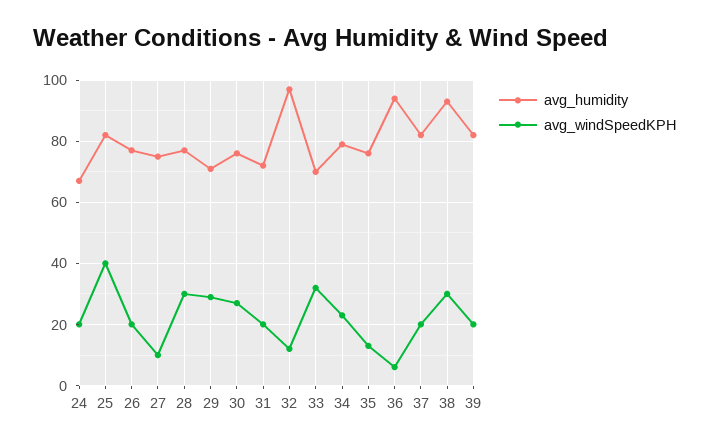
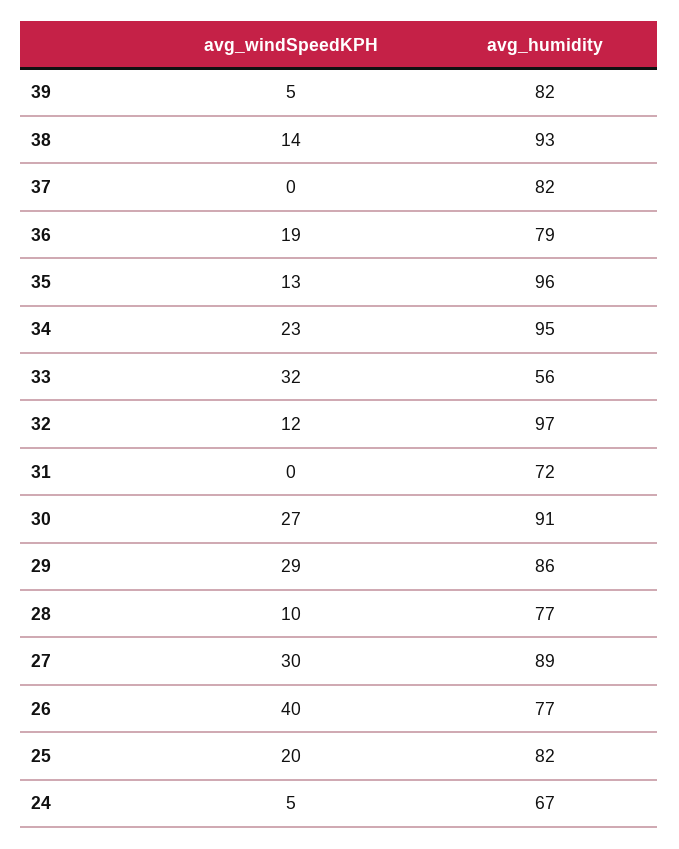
  {
    "avg_humidity": {
      "24": 67,
      "25": 82,
      "26": 77,
-     "27": 75,
+     "27": 89,
      "28": 77,
-     "29": 70,
+     "29": 86,
-     "30": 75,
+     "30": 91,
      "31": 72,
      "32": 97,
-     "33": 70,
+     "33": 56,
-     "34": 80,
+     "34": 95,
-     "35": 75,
+     "35": 96,
-     "36": 95,
+     "36": 79,
      "37": 82,
      "38": 93,
      "39": 82
    },
    "avg_windSpeedKPH": {
-     "24": 20,
+     "24": 5,
-     "25": 40,
+     "25": 20,
-     "26": 20,
+     "26": 40,
-     "27": 10,
+     "27": 30,
-     "28": 30,
+     "28": 10,
      "29": 29,
      "30": 27,
-     "31": 20,
+     "31": 0,
      "32": 12,
      "33": 32,
      "34": 23,
      "35": 13,
-     "36": 5,
+     "36": 19,
-     "37": 20,
+     "37": 0,
-     "38": 30,
+     "38": 14,
-     "39": 20
+     "39": 5
    }
  }

